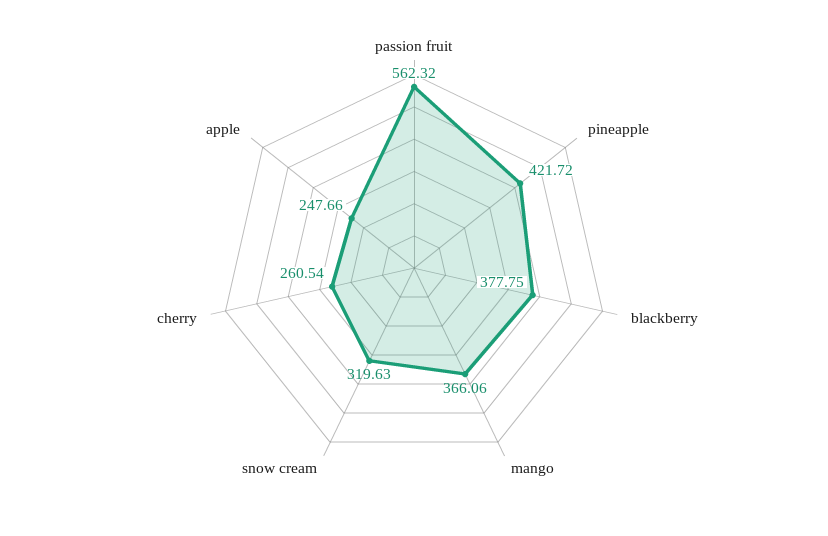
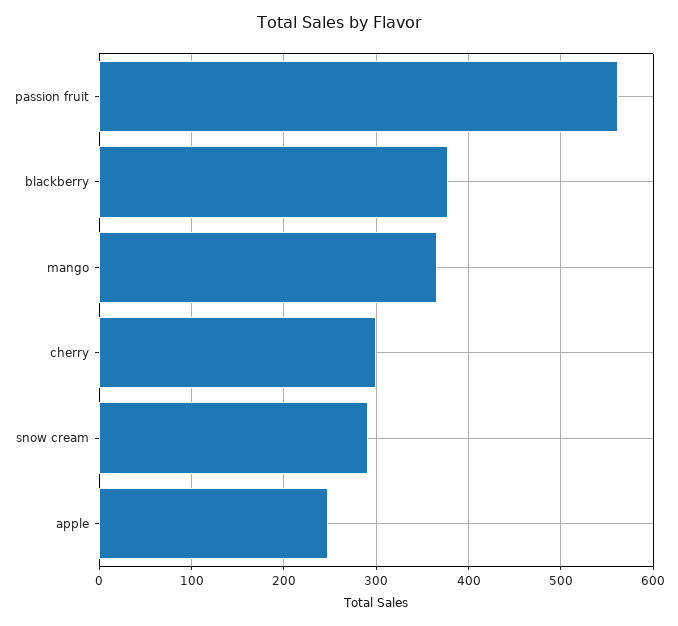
  {
    "passion fruit": 562.32,
-   "pineapple": 421.72,
    "blackberry": 377.75,
    "mango": 366.06,
-   "snow cream": 319.63,
+   "snow cream": 290,
-   "cherry": 260.54,
+   "cherry": 300,
    "apple": 247.66
  }

